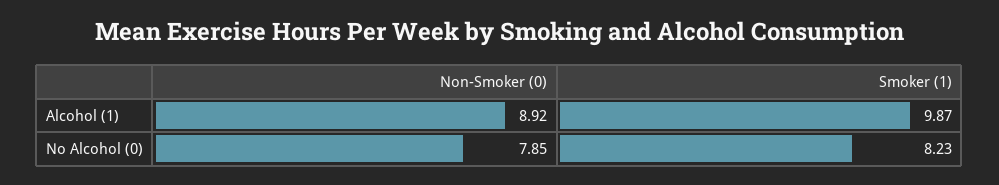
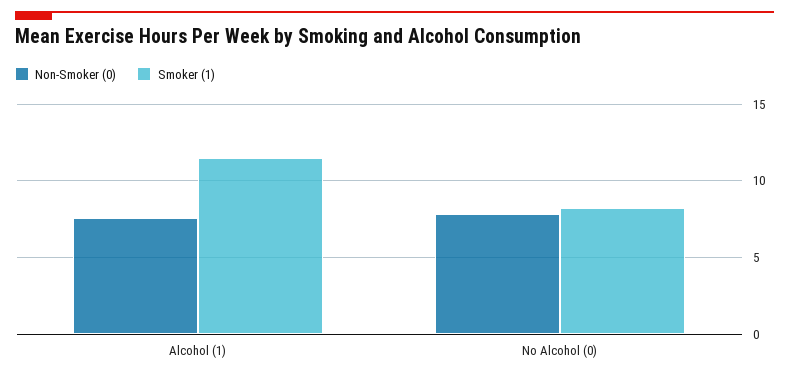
  {
    "Non-Smoker (0)": {
-     "Alcohol (1)": 8.92,
+     "Alcohol (1)": 7.5,
      "No Alcohol (0)": 7.85
    },
    "Smoker (1)": {
-     "Alcohol (1)": 9.87,
+     "Alcohol (1)": 11.5,
      "No Alcohol (0)": 8.23
    }
  }

